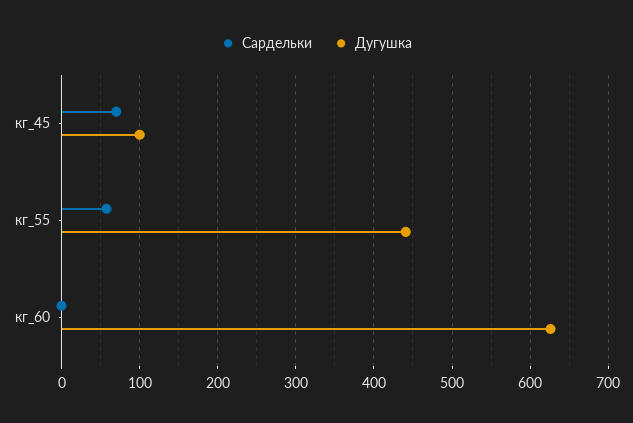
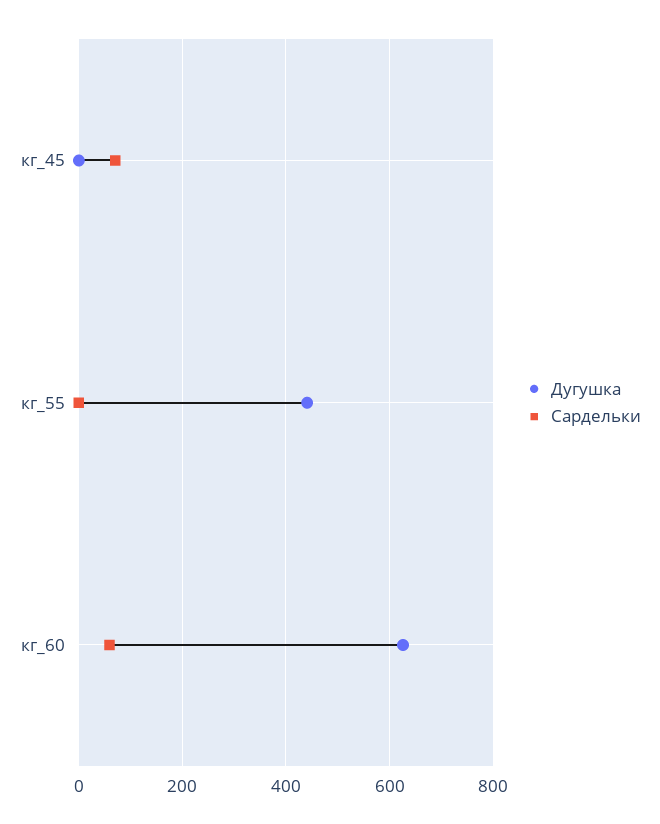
  {
    "Сардельки": {
      "кг_45": 70,
-     "кг_55": 60,
+     "кг_55": 0,
-     "кг_60": 0
+     "кг_60": 60
    },
    "Дугушка": {
-     "кг_45": 100,
+     "кг_45": 0,
      "кг_55": 440,
      "кг_60": 630
    }
  }

